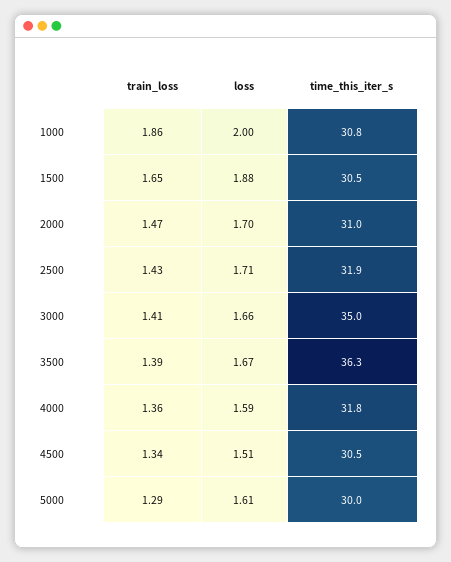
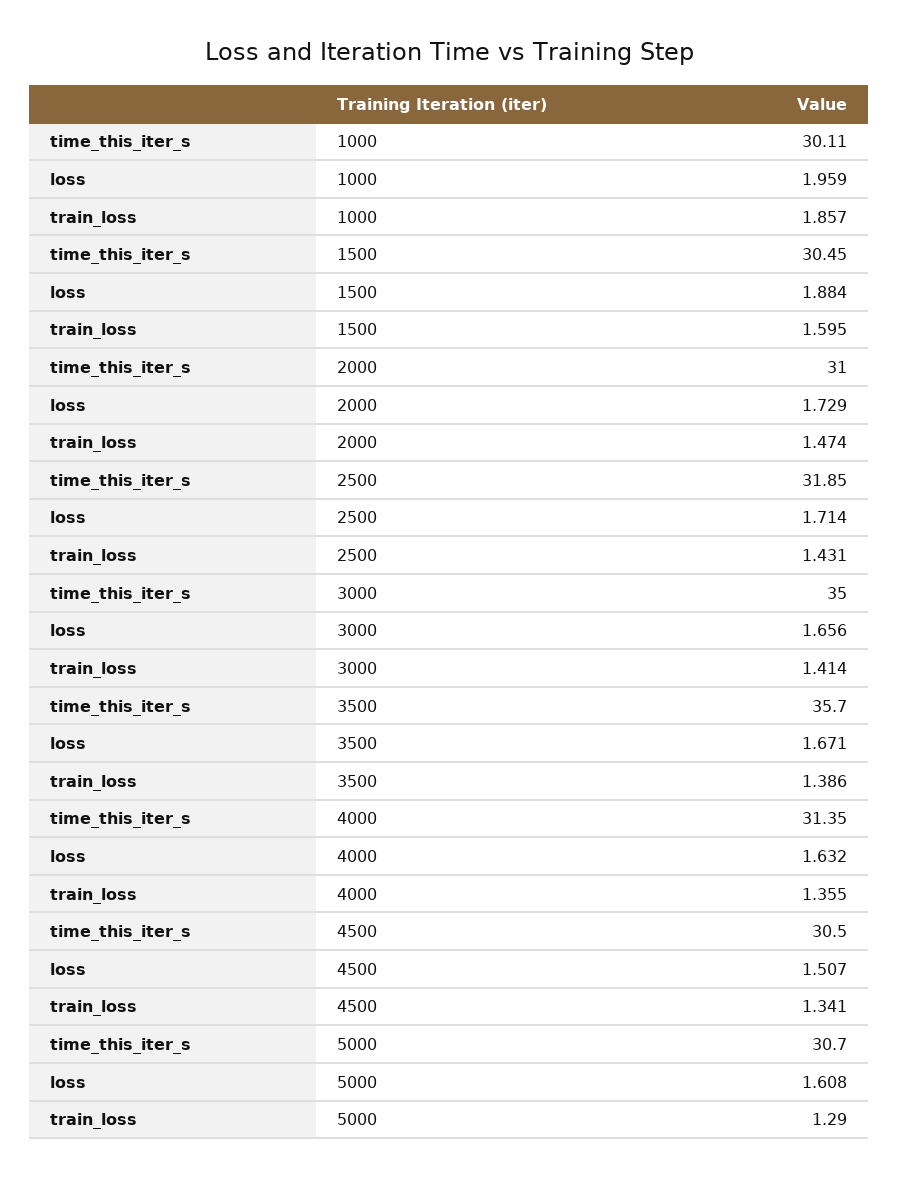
  {
    "train_loss": {
      "1000": 1.857,
-     "1500": 1.65,
+     "1500": 1.595,
      "2000": 1.474,
      "2500": 1.431,
      "3000": 1.414,
      "3500": 1.386,
      "4000": 1.355,
      "4500": 1.341,
      "5000": 1.29
    },
    "loss": {
-     "1000": 2,
+     "1000": 1.959,
      "1500": 1.884,
-     "2000": 1.7,
+     "2000": 1.729,
      "2500": 1.714,
      "3000": 1.656,
      "3500": 1.671,
-     "4000": 1.59,
+     "4000": 1.632,
      "4500": 1.507,
      "5000": 1.608
    },
    "time_this_iter_s": {
-     "1000": 30.8,
+     "1000": 30.11,
      "1500": 30.45,
      "2000": 31,
      "2500": 31.85,
      "3000": 35,
-     "3500": 36.3,
+     "3500": 35.7,
-     "4000": 31.8,
+     "4000": 31.35,
      "4500": 30.5,
-     "5000": 30
+     "5000": 30.7
    }
  }

